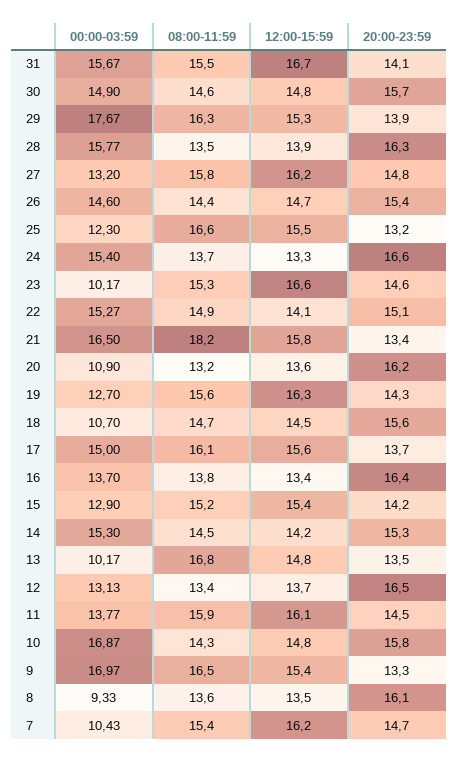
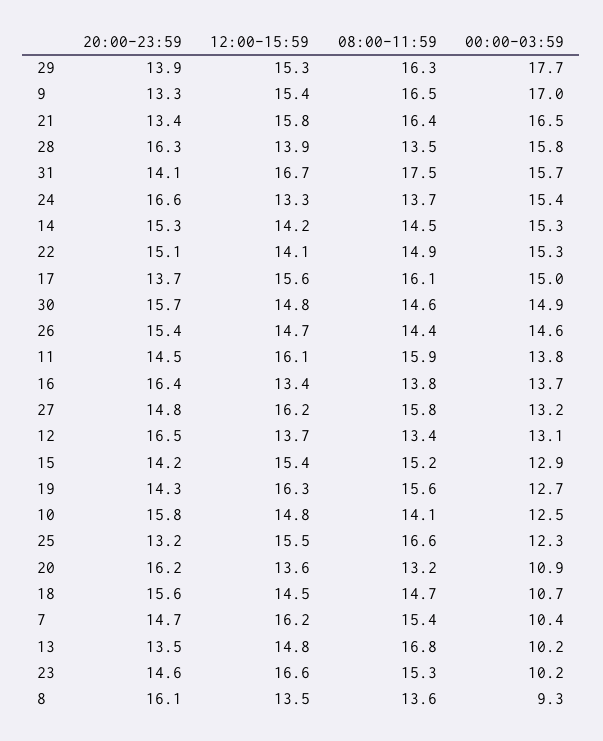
  {
    "00:00-03:59": {
      "31": 15.67,
      "30": 14.9,
      "29": 17.67,
      "28": 15.77,
      "27": 13.2,
      "26": 14.6,
      "25": 12.3,
      "24": 15.4,
      "23": 10.17,
      "22": 15.27,
      "21": 16.5,
      "20": 10.9,
      "19": 12.7,
      "18": 10.7,
      "17": 15,
      "16": 13.7,
      "15": 12.9,
      "14": 15.3,
      "13": 10.17,
      "12": 13.13,
      "11": 13.77,
-     "10": 16.87,
+     "10": 12.5,
      "9": 16.97,
      "8": 9.33,
      "7": 10.43
    },
    "08:00-11:59": {
-     "31": 15.5,
+     "31": 17.5,
      "30": 14.6,
      "29": 16.3,
      "28": 13.5,
      "27": 15.8,
      "26": 14.4,
      "25": 16.6,
      "24": 13.7,
      "23": 15.3,
      "22": 14.9,
-     "21": 18.2,
+     "21": 16.4,
      "20": 13.2,
      "19": 15.6,
      "18": 14.7,
      "17": 16.1,
      "16": 13.8,
      "15": 15.2,
      "14": 14.5,
      "13": 16.8,
      "12": 13.4,
      "11": 15.9,
-     "10": 14.3,
+     "10": 14.1,
      "9": 16.5,
      "8": 13.6,
      "7": 15.4
    },
    "12:00-15:59": {
      "31": 16.7,
      "30": 14.8,
      "29": 15.3,
      "28": 13.9,
      "27": 16.2,
      "26": 14.7,
      "25": 15.5,
      "24": 13.3,
      "23": 16.6,
      "22": 14.1,
      "21": 15.8,
      "20": 13.6,
      "19": 16.3,
      "18": 14.5,
      "17": 15.6,
      "16": 13.4,
      "15": 15.4,
      "14": 14.2,
      "13": 14.8,
      "12": 13.7,
      "11": 16.1,
      "10": 14.8,
      "9": 15.4,
      "8": 13.5,
      "7": 16.2
    },
    "20:00-23:59": {
      "31": 14.1,
      "30": 15.7,
      "29": 13.9,
      "28": 16.3,
      "27": 14.8,
      "26": 15.4,
      "25": 13.2,
      "24": 16.6,
      "23": 14.6,
      "22": 15.1,
      "21": 13.4,
      "20": 16.2,
      "19": 14.3,
      "18": 15.6,
      "17": 13.7,
      "16": 16.4,
      "15": 14.2,
      "14": 15.3,
      "13": 13.5,
      "12": 16.5,
      "11": 14.5,
      "10": 15.8,
      "9": 13.3,
      "8": 16.1,
      "7": 14.7
    }
  }

